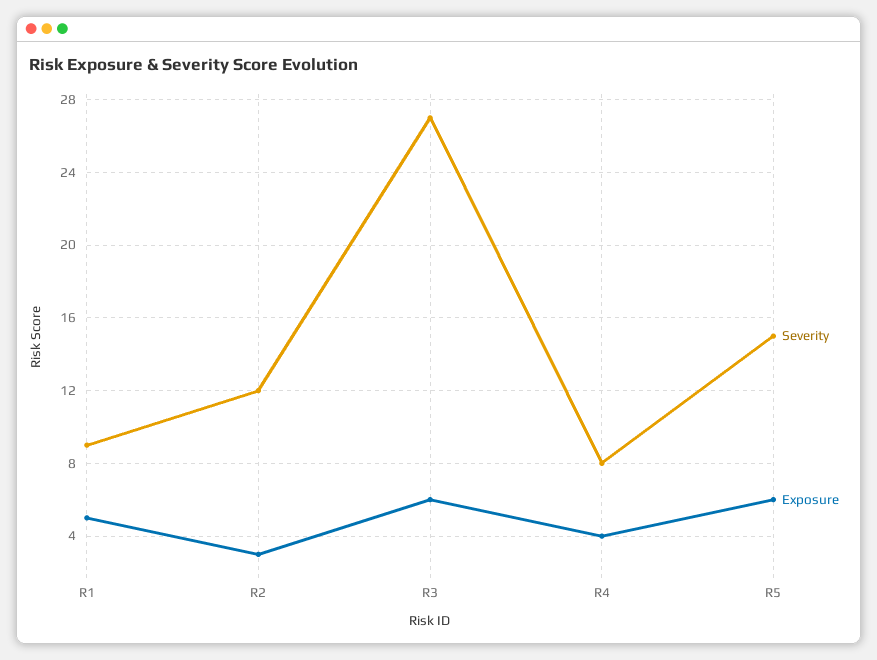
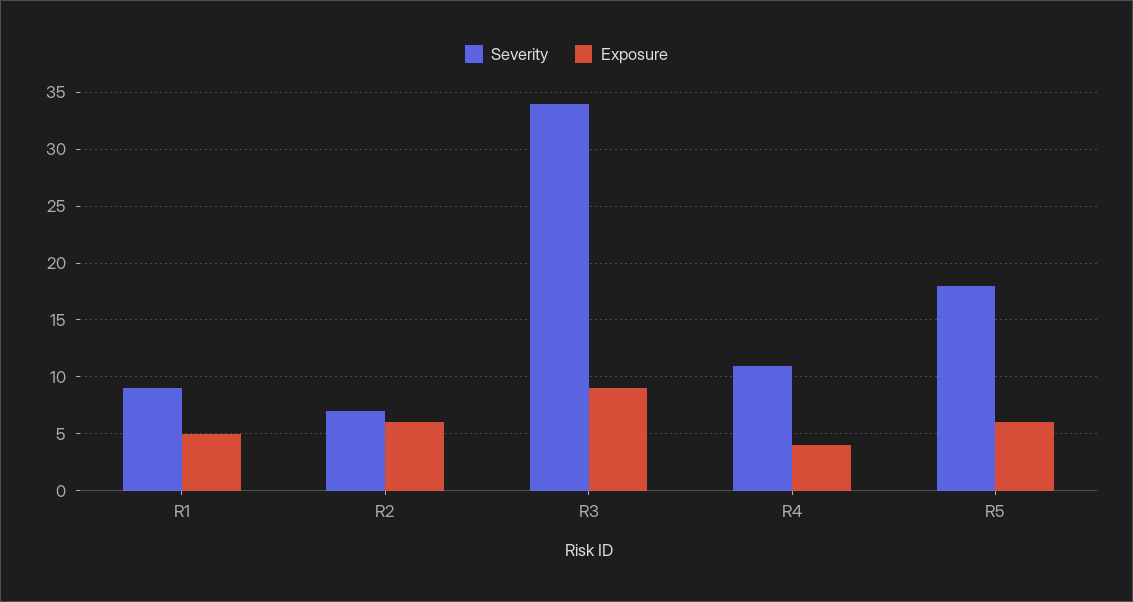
  {
    "Severity": {
      "R1": 9,
-     "R2": 12,
+     "R2": 7,
-     "R3": 27,
+     "R3": 34,
-     "R4": 8,
+     "R4": 11,
-     "R5": 15
+     "R5": 18
    },
    "Exposure": {
      "R1": 5,
-     "R2": 3,
+     "R2": 6,
-     "R3": 6,
+     "R3": 9,
      "R4": 4,
      "R5": 6
    }
  }

